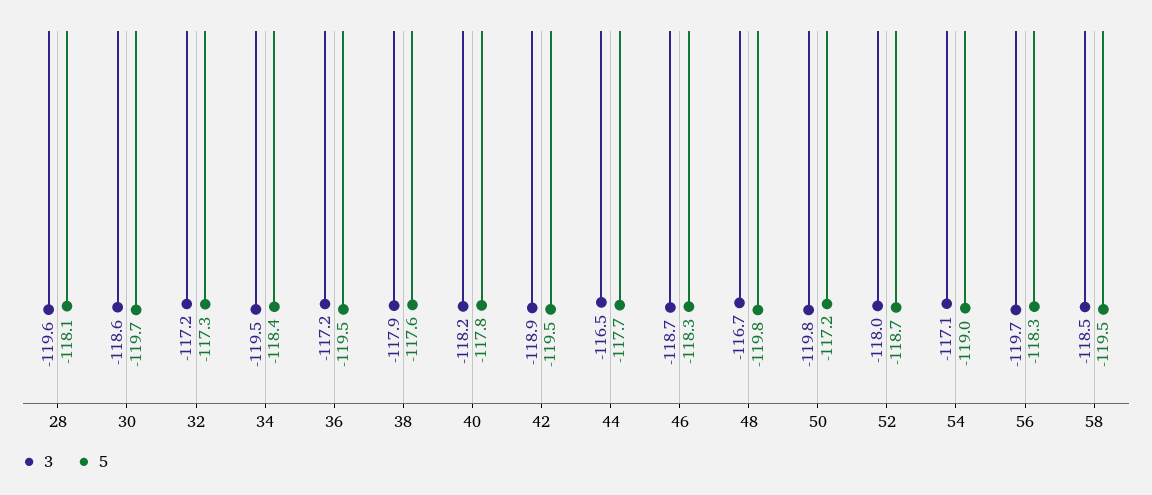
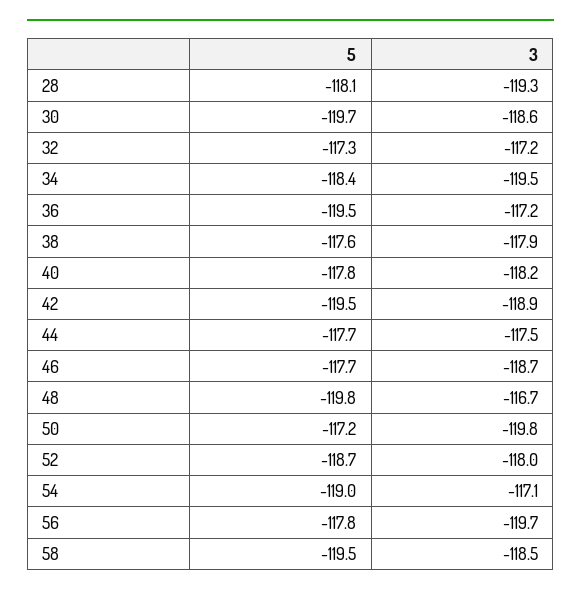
  {
    "3": {
-     "28": -119.6,
+     "28": -119.3,
      "30": -118.6,
      "32": -117.2,
      "34": -119.5,
      "36": -117.2,
      "38": -117.9,
      "40": -118.2,
      "42": -118.9,
-     "44": -116.5,
+     "44": -117.5,
      "46": -118.7,
      "48": -116.7,
      "50": -119.8,
      "52": -118,
      "54": -117.1,
      "56": -119.7,
      "58": -118.5
    },
    "5": {
      "28": -118.1,
      "30": -119.7,
      "32": -117.3,
      "34": -118.4,
      "36": -119.5,
      "38": -117.6,
      "40": -117.8,
      "42": -119.5,
      "44": -117.7,
-     "46": -118.3,
+     "46": -117.7,
      "48": -119.8,
      "50": -117.2,
      "52": -118.7,
      "54": -119,
-     "56": -118.3,
+     "56": -117.8,
      "58": -119.5
    }
  }

